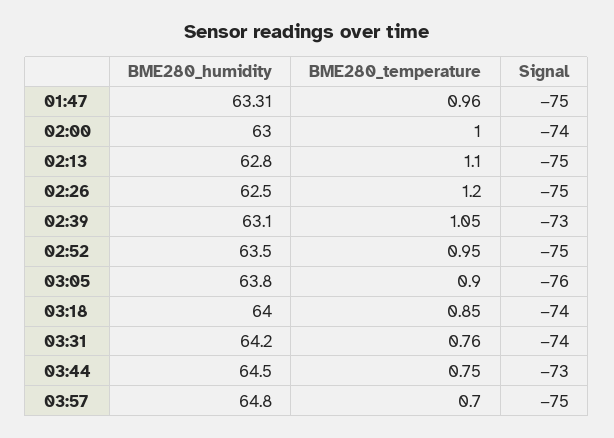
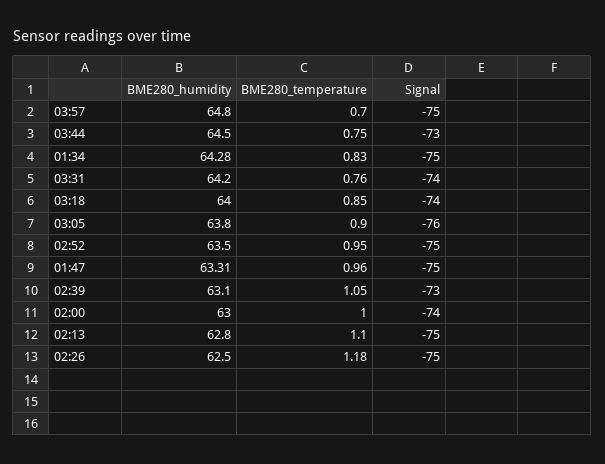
  {
    "BME280_humidity": {
      "01:47": 63.31,
      "02:00": 63,
      "02:13": 62.8,
      "02:26": 62.5,
      "02:39": 63.1,
      "02:52": 63.5,
      "03:05": 63.8,
      "03:18": 64,
      "03:31": 64.2,
      "03:44": 64.5,
-     "03:57": 64.8
+     "03:57": 64.8,
+     "01:34": 64.28
    },
    "BME280_temperature": {
      "01:47": 0.96,
      "02:00": 1,
      "02:13": 1.1,
-     "02:26": 1.2,
+     "02:26": 1.18,
      "02:39": 1.05,
      "02:52": 0.95,
      "03:05": 0.9,
      "03:18": 0.85,
      "03:31": 0.76,
      "03:44": 0.75,
-     "03:57": 0.7
+     "03:57": 0.7,
+     "01:34": 0.83
    },
    "Signal": {
      "01:47": -75,
      "02:00": -74,
      "02:13": -75,
      "02:26": -75,
      "02:39": -73,
      "02:52": -75,
      "03:05": -76,
      "03:18": -74,
      "03:31": -74,
      "03:44": -73,
-     "03:57": -75
+     "03:57": -75,
+     "01:34": -75
    }
  }

